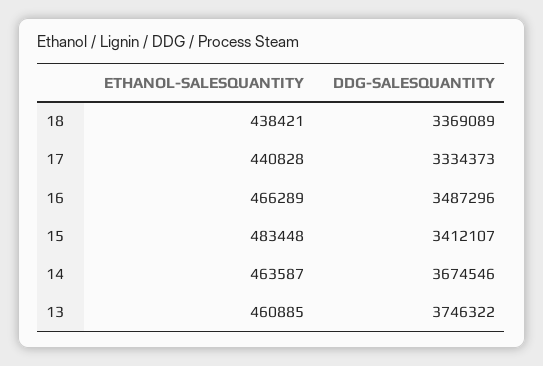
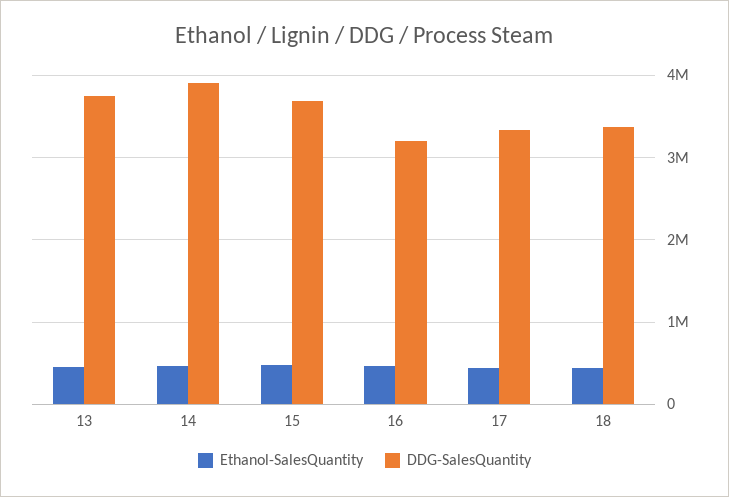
  {
    "ETHANOL-SALESQUANTITY": {
      "18": 438421,
      "17": 440828,
      "16": 466289,
      "15": 483448,
      "14": 463587,
      "13": 460885
    },
    "DDG-SALESQUANTITY": {
      "18": 3369089,
      "17": 3334373,
-     "16": 3487296,
+     "16": 3200000,
-     "15": 3412107,
+     "15": 3700000,
-     "14": 3674546,
+     "14": 3900000,
      "13": 3746322
    }
  }

